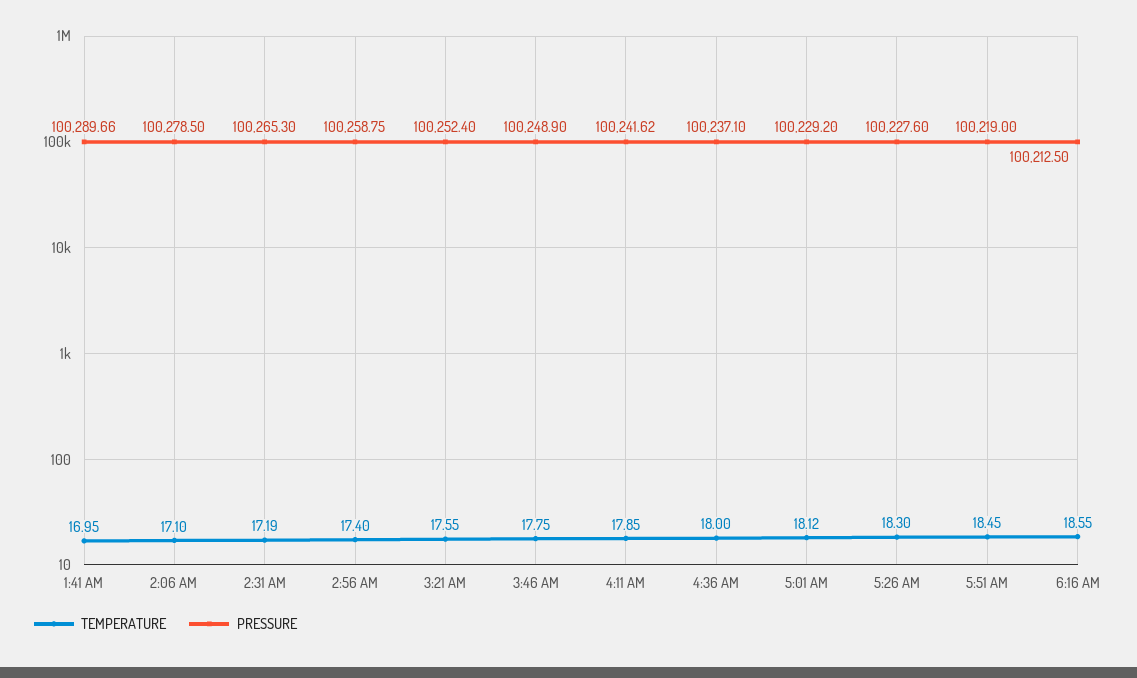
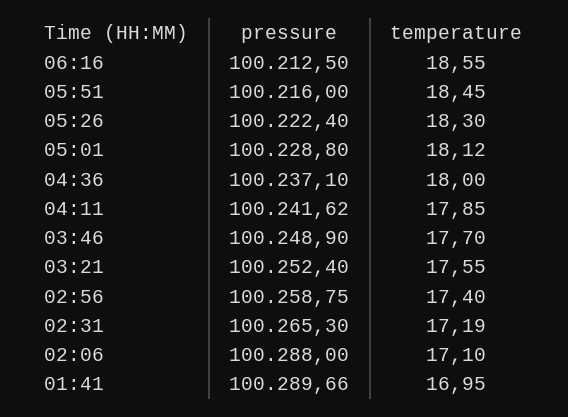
  {
    "TEMPERATURE": {
      "1:41 AM": 16.95,
      "2:06 AM": 17.1,
      "2:31 AM": 17.19,
      "2:56 AM": 17.4,
      "3:21 AM": 17.55,
-     "3:46 AM": 17.75,
+     "3:46 AM": 17.7,
      "4:11 AM": 17.85,
      "4:36 AM": 18,
      "5:01 AM": 18.12,
      "5:26 AM": 18.3,
      "5:51 AM": 18.45,
      "6:16 AM": 18.55
    },
    "PRESSURE": {
      "1:41 AM": 100289.66,
-     "2:06 AM": 100278.5,
+     "2:06 AM": 100288,
      "2:31 AM": 100265.3,
      "2:56 AM": 100258.75,
      "3:21 AM": 100252.4,
      "3:46 AM": 100248.9,
      "4:11 AM": 100241.62,
      "4:36 AM": 100237.1,
-     "5:01 AM": 100229.2,
+     "5:01 AM": 100228.8,
-     "5:26 AM": 100227.6,
+     "5:26 AM": 100222.4,
-     "5:51 AM": 100219,
+     "5:51 AM": 100216,
      "6:16 AM": 100212.5
    }
  }

